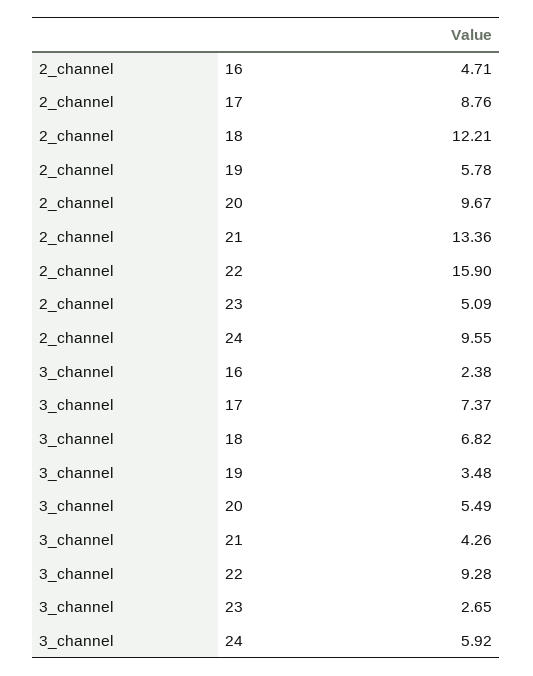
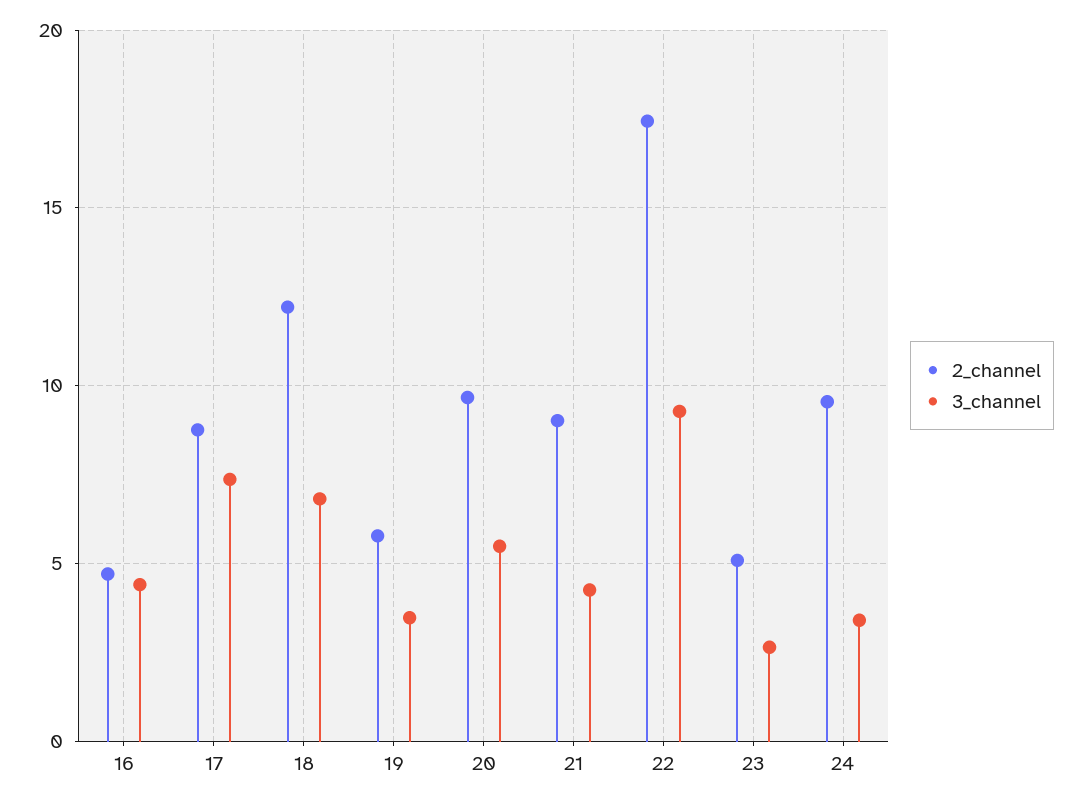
  {
    "2_channel": {
      "16": 4.71,
      "17": 8.76,
      "18": 12.21,
      "19": 5.78,
      "20": 9.67,
-     "21": 13.36,
+     "21": 9,
-     "22": 15.9,
+     "22": 17.5,
      "23": 5.09,
      "24": 9.55
    },
    "3_channel": {
-     "16": 2.38,
+     "16": 4.5,
      "17": 7.37,
      "18": 6.82,
      "19": 3.48,
      "20": 5.49,
      "21": 4.26,
      "22": 9.28,
      "23": 2.65,
-     "24": 5.92
+     "24": 3.5
    }
  }

